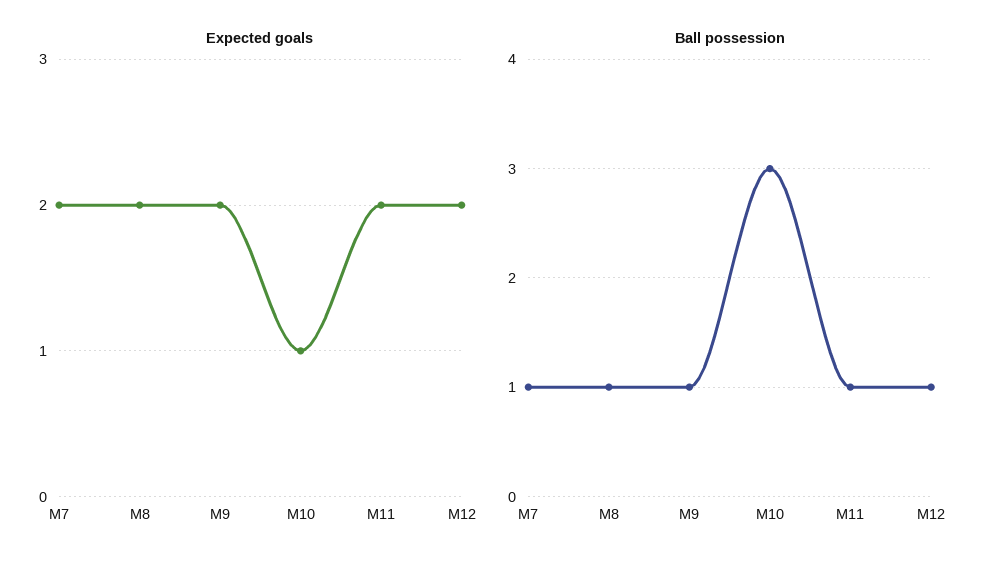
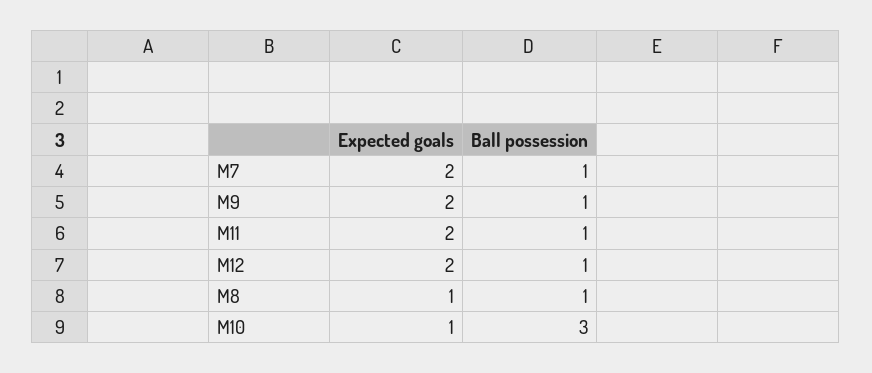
  {
    "Expected goals": {
      "M7": 2,
-     "M8": 2,
+     "M8": 1,
      "M9": 2,
      "M10": 1,
      "M11": 2,
      "M12": 2
    },
    "Ball possession": {
      "M7": 1,
      "M8": 1,
      "M9": 1,
      "M10": 3,
      "M11": 1,
      "M12": 1
    }
  }

